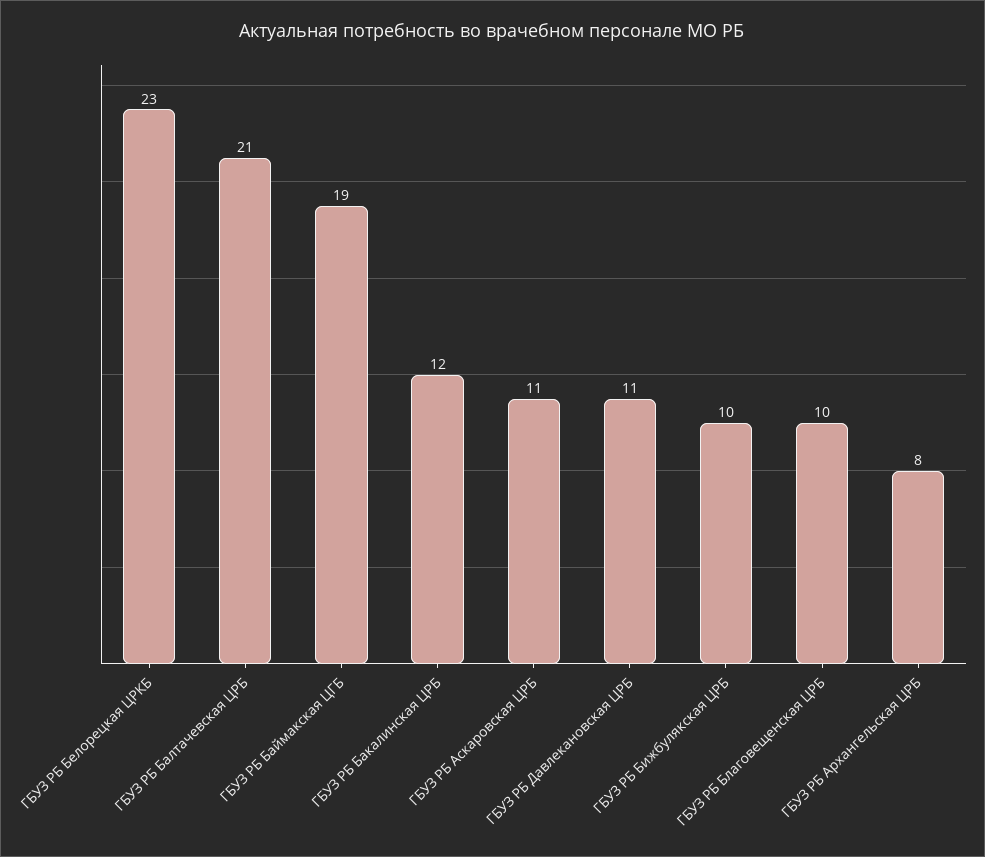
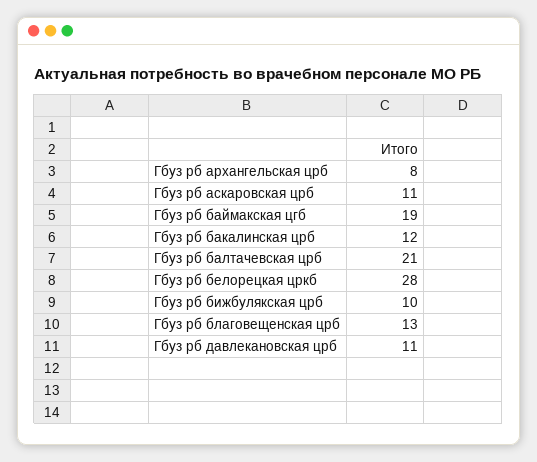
  {
-   "ГБУЗ РБ Белорецкая ЦРКБ": 23,
+   "ГБУЗ РБ Белорецкая ЦРКБ": 28,
    "ГБУЗ РБ Балтачевская ЦРБ": 21,
    "ГБУЗ РБ Баймакская ЦГБ": 19,
    "ГБУЗ РБ Бакалинская ЦРБ": 12,
    "ГБУЗ РБ Аскаровская ЦРБ": 11,
    "ГБУЗ РБ Давлекановская ЦРБ": 11,
    "ГБУЗ РБ Бижбулякская ЦРБ": 10,
-   "ГБУЗ РБ Благовещенская ЦРБ": 10,
+   "ГБУЗ РБ Благовещенская ЦРБ": 13,
    "ГБУЗ РБ Архангельская ЦРБ": 8
  }

